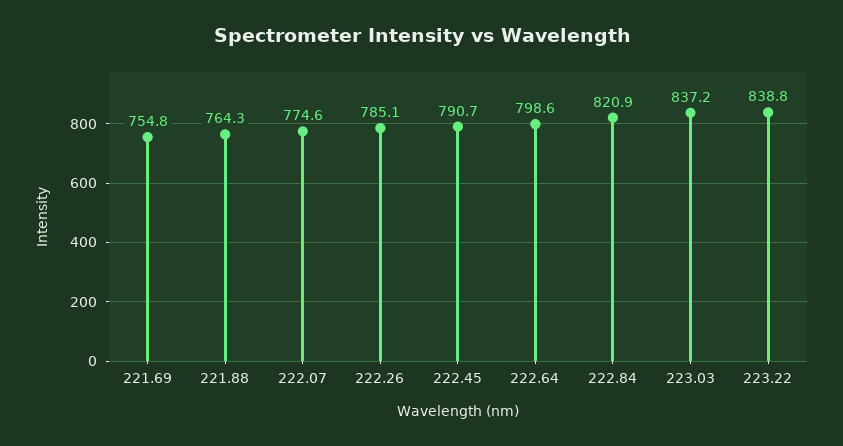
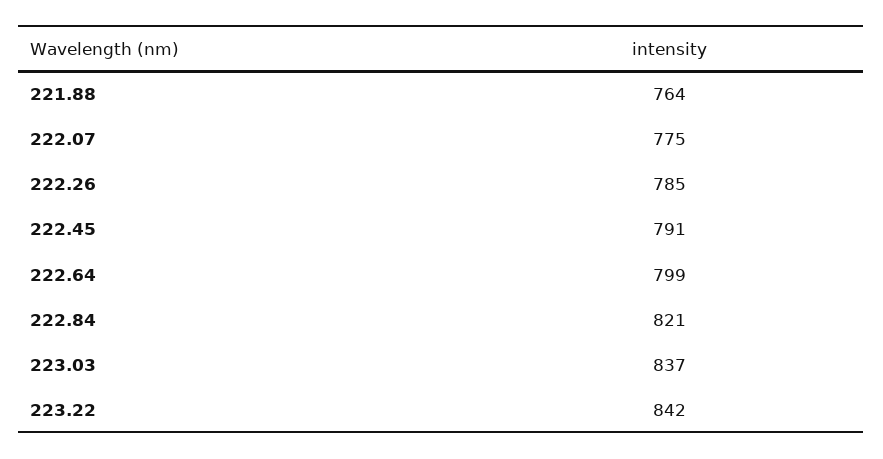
  {
-   "221.69": 754.8,
    "221.88": 764.3,
    "222.07": 774.6,
    "222.26": 785.1,
    "222.45": 790.7,
    "222.64": 798.6,
    "222.84": 820.9,
    "223.03": 837.2,
-   "223.22": 838.8
+   "223.22": 842
  }

